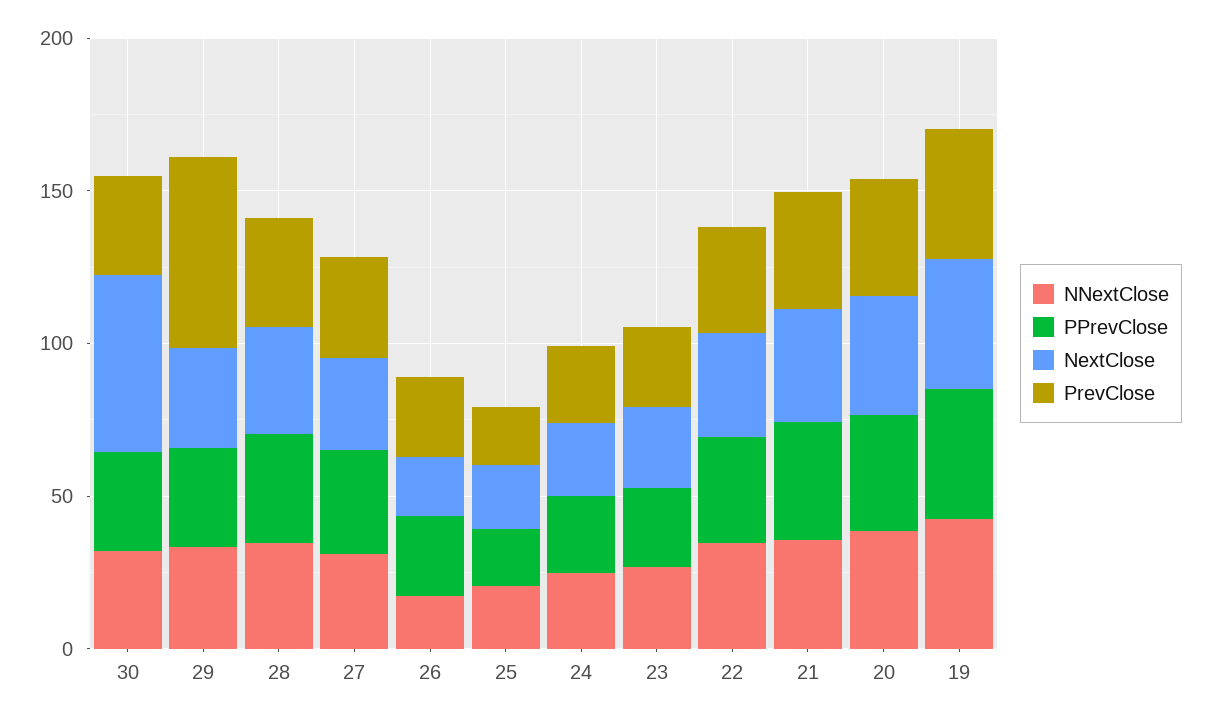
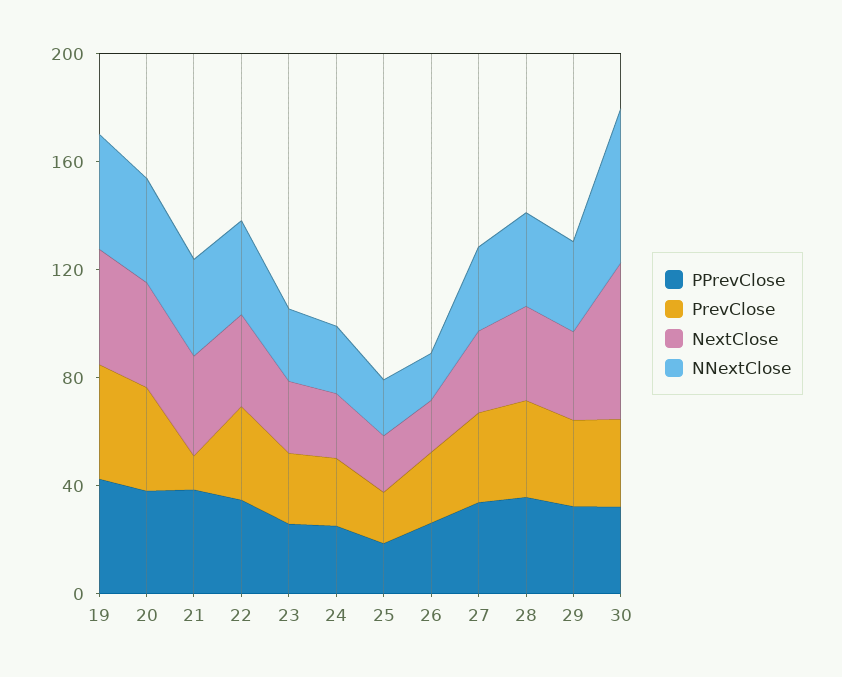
  {
    "NNextClose": {
-     "30": 30,
+     "30": 60,
      "29": 30,
      "28": 30,
      "27": 30,
      "26": 20,
      "25": 20,
      "24": 20,
      "23": 30,
      "22": 30,
      "21": 40,
      "20": 40,
      "19": 40
    },
    "PPrevClose": {
      "30": 30,
      "29": 30,
      "28": 40,
      "27": 30,
      "26": 30,
      "25": 20,
      "24": 30,
      "23": 30,
      "22": 30,
      "21": 40,
      "20": 40,
      "19": 40
    },
    "NextClose": {
      "30": 60,
      "29": 30,
      "28": 30,
      "27": 30,
      "26": 20,
      "25": 20,
      "24": 20,
      "23": 30,
      "22": 30,
      "21": 40,
      "20": 40,
      "19": 40
    },
    "PrevClose": {
      "30": 30,
-     "29": 60,
+     "29": 30,
      "28": 40,
      "27": 30,
      "26": 30,
      "25": 20,
      "24": 30,
      "23": 30,
      "22": 30,
-     "21": 40,
+     "21": 10,
      "20": 40,
      "19": 40
    }
  }

